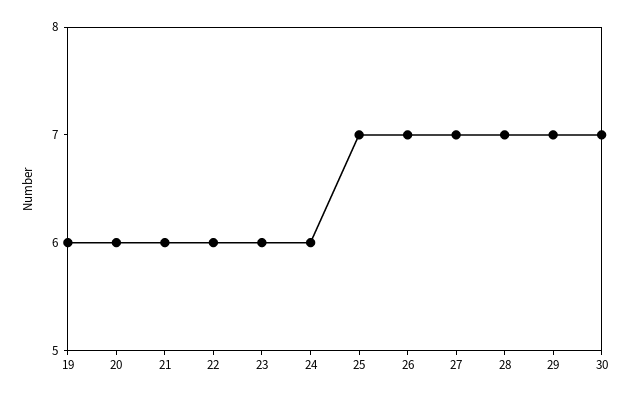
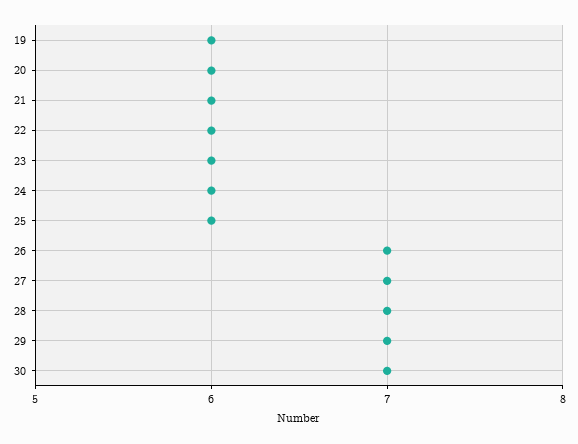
  {
    "19": 6,
    "20": 6,
    "21": 6,
    "22": 6,
    "23": 6,
    "24": 6,
-   "25": 7,
+   "25": 6,
    "26": 7,
    "27": 7,
    "28": 7,
    "29": 7,
    "30": 7
  }

